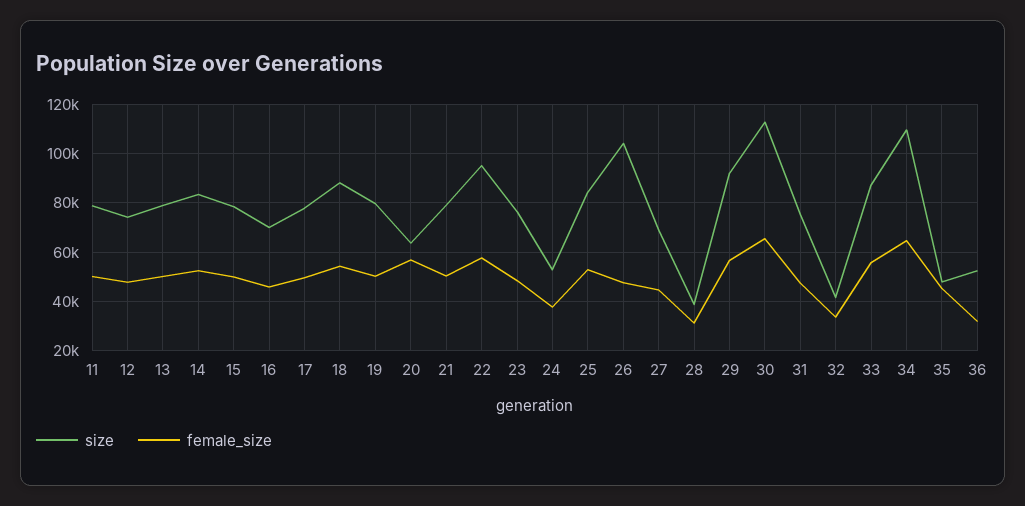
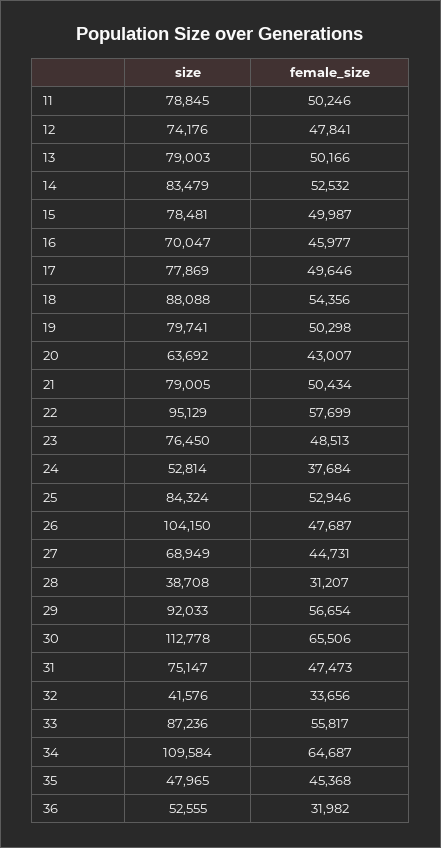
  {
    "size": {
      "11": 78845,
      "12": 74176,
      "13": 79003,
      "14": 83479,
      "15": 78481,
      "16": 70047,
      "17": 77869,
      "18": 88088,
      "19": 79741,
      "20": 63692,
      "21": 79005,
      "22": 95129,
      "23": 76450,
      "24": 52814,
      "25": 84324,
      "26": 104150,
      "27": 68949,
      "28": 38708,
      "29": 92033,
      "30": 112778,
      "31": 75147,
      "32": 41576,
      "33": 87236,
      "34": 109584,
      "35": 47965,
      "36": 52555
    },
    "female_size": {
      "11": 50246,
      "12": 47841,
      "13": 50166,
      "14": 52532,
      "15": 49987,
      "16": 45977,
      "17": 49646,
      "18": 54356,
      "19": 50298,
-     "20": 57500,
+     "20": 43007,
      "21": 50434,
      "22": 57699,
      "23": 48513,
      "24": 37684,
      "25": 52946,
      "26": 47687,
      "27": 44731,
      "28": 31207,
      "29": 56654,
      "30": 65506,
      "31": 47473,
      "32": 33656,
      "33": 55817,
      "34": 64687,
      "35": 45368,
      "36": 31982
    }
  }

